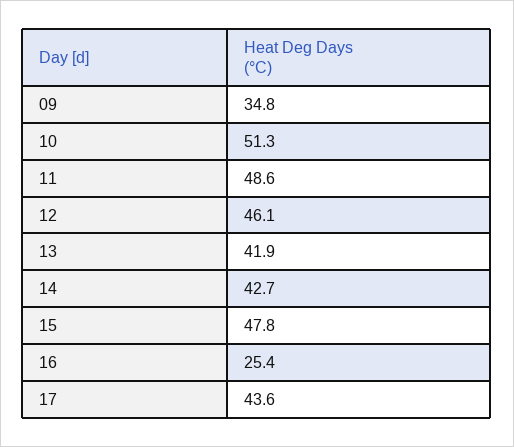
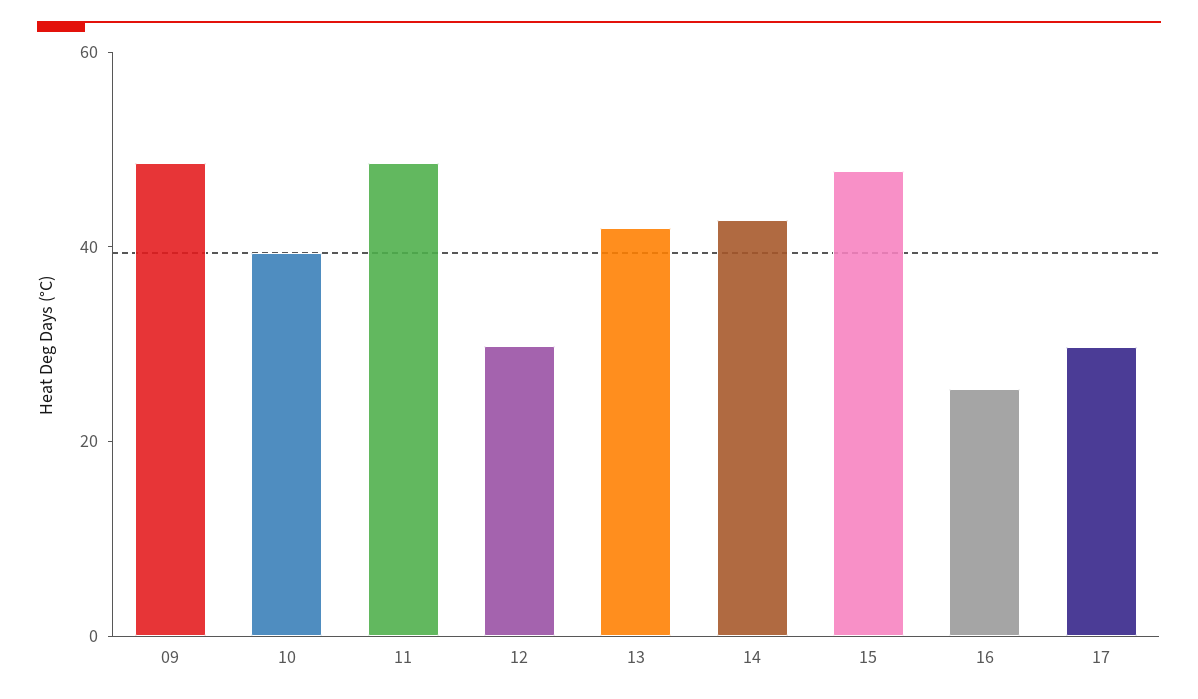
  {
-   "09": 34.8,
+   "09": 50,
-   "10": 51.3,
+   "10": 40,
    "11": 48.6,
-   "12": 46.1,
+   "12": 30,
    "13": 41.9,
    "14": 42.7,
    "15": 47.8,
    "16": 25.4,
-   "17": 43.6
+   "17": 30
  }

